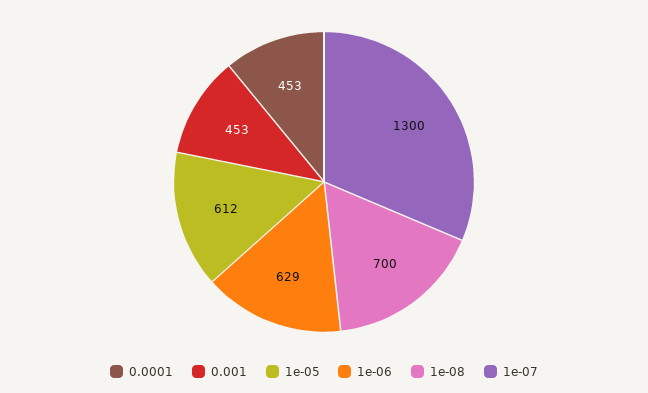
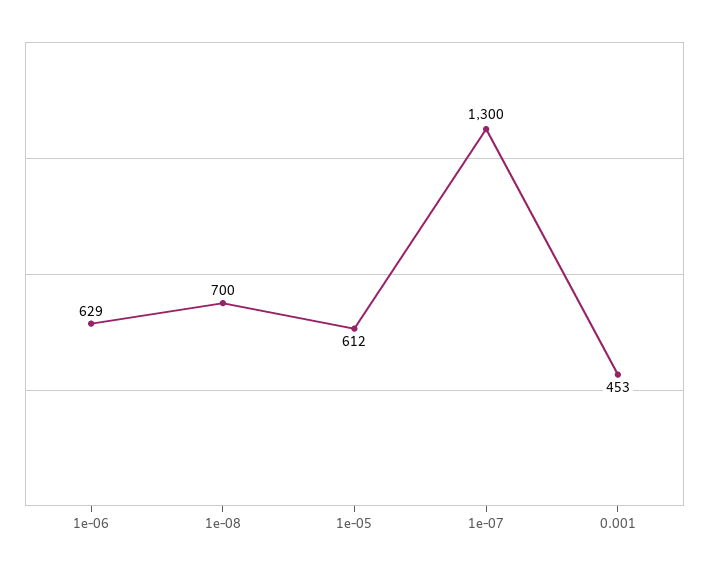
  {
-   "0.0001": 453,
    "0.001": 453,
    "1e-05": 612,
    "1e-06": 629,
    "1e-08": 700,
    "1e-07": 1300
  }

